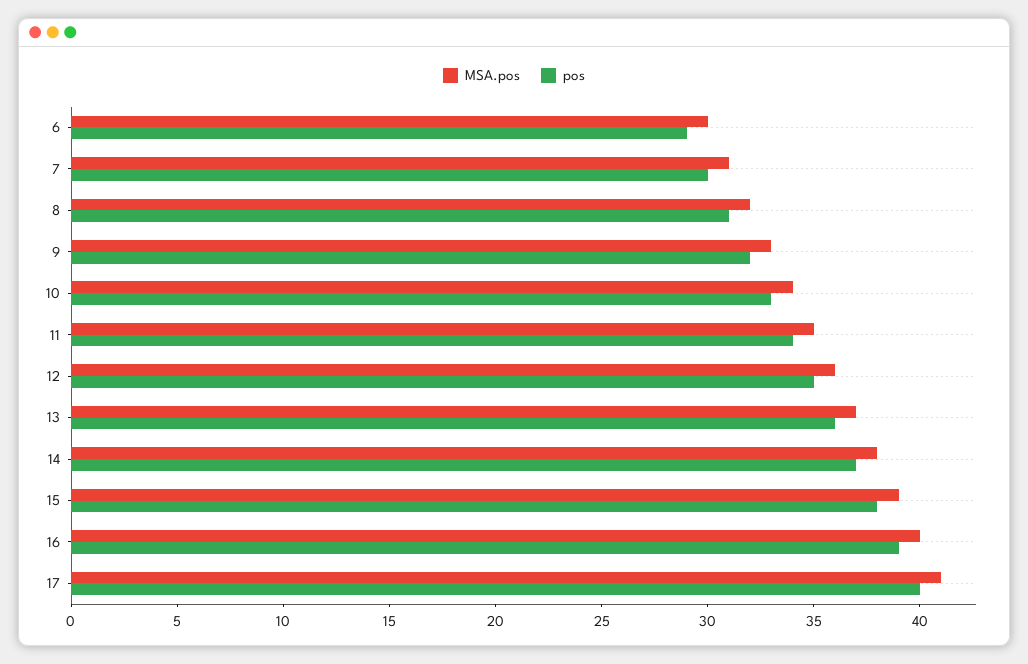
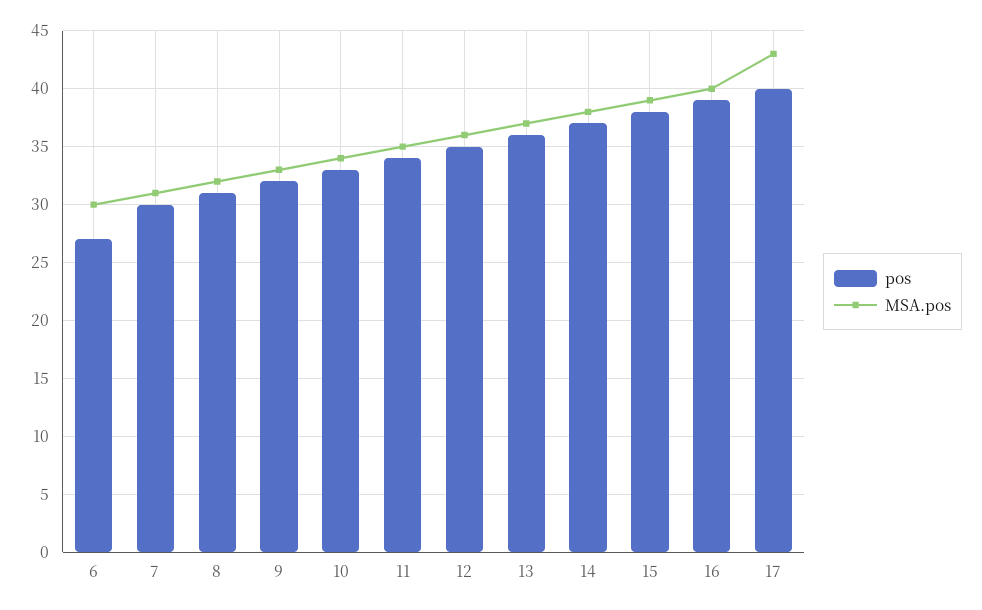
  {
    "MSA.pos": {
      "6": 30,
      "7": 31,
      "8": 32,
      "9": 33,
      "10": 34,
      "11": 35,
      "12": 36,
      "13": 37,
      "14": 38,
      "15": 39,
      "16": 40,
-     "17": 41
+     "17": 43
    },
    "pos": {
-     "6": 29,
+     "6": 27,
      "7": 30,
      "8": 31,
      "9": 32,
      "10": 33,
      "11": 34,
      "12": 35,
      "13": 36,
      "14": 37,
      "15": 38,
      "16": 39,
      "17": 40
    }
  }

